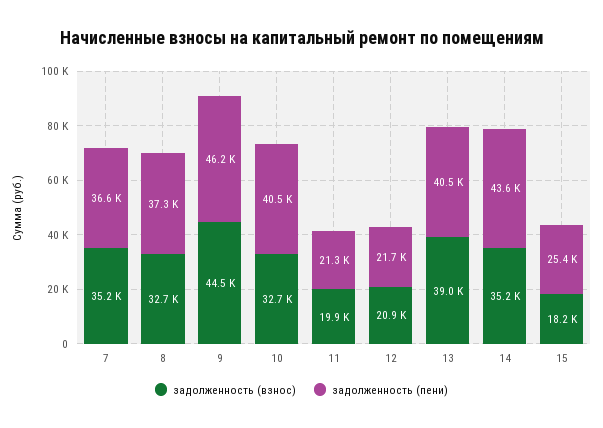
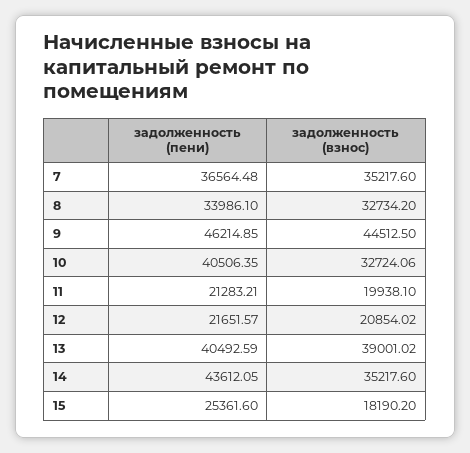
  {
    "задолженность (взнос)": {
      "7": 35217.6,
      "8": 32734.2,
      "9": 44512.5,
      "10": 32724.06,
      "11": 19938.1,
      "12": 20854.02,
      "13": 39001.02,
      "14": 35217.6,
      "15": 18190.2
    },
    "задолженность (пени)": {
      "7": 36564.48,
-     "8": 37300,
+     "8": 33986.1,
      "9": 46214.85,
      "10": 40506.35,
      "11": 21283.21,
      "12": 21651.57,
      "13": 40492.59,
      "14": 43612.05,
      "15": 25361.6
    }
  }

